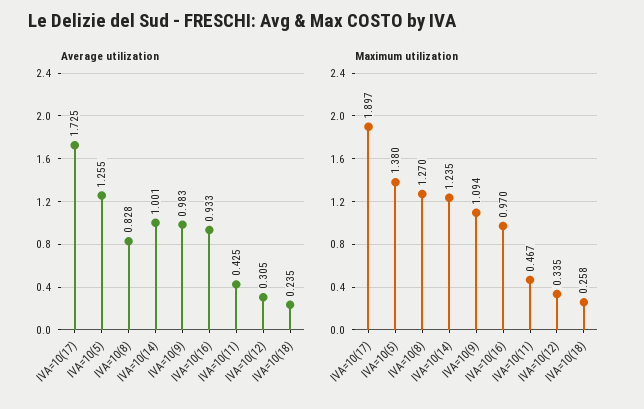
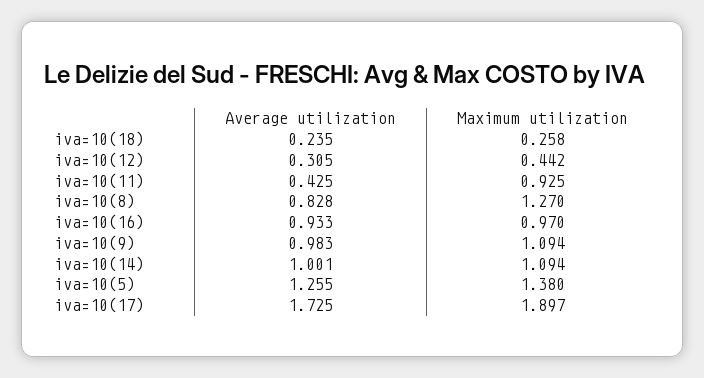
  {
    "Average utilization": {
      "IVA=10(17)": 1.725,
      "IVA=10(5)": 1.255,
      "IVA=10(8)": 0.828,
      "IVA=10(14)": 1.001,
      "IVA=10(9)": 0.983,
      "IVA=10(16)": 0.933,
      "IVA=10(11)": 0.425,
      "IVA=10(12)": 0.305,
      "IVA=10(18)": 0.235
    },
    "Maximum utilization": {
      "IVA=10(17)": 1.897,
      "IVA=10(5)": 1.38,
      "IVA=10(8)": 1.27,
-     "IVA=10(14)": 1.235,
+     "IVA=10(14)": 1.094,
      "IVA=10(9)": 1.094,
      "IVA=10(16)": 0.97,
-     "IVA=10(11)": 0.467,
+     "IVA=10(11)": 0.925,
-     "IVA=10(12)": 0.335,
+     "IVA=10(12)": 0.442,
      "IVA=10(18)": 0.258
    }
  }

